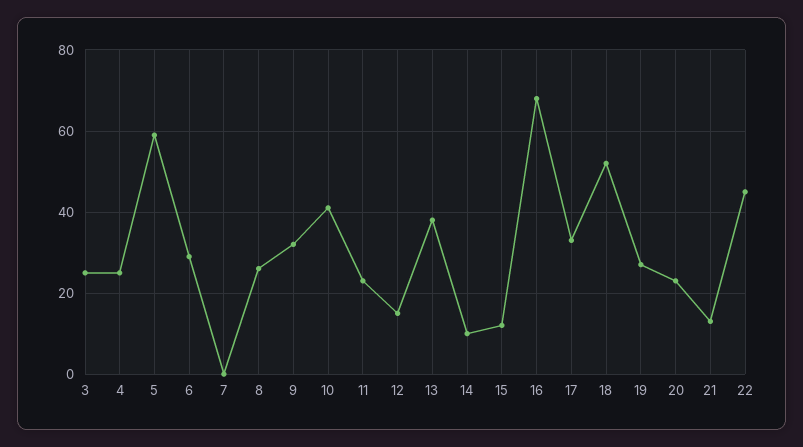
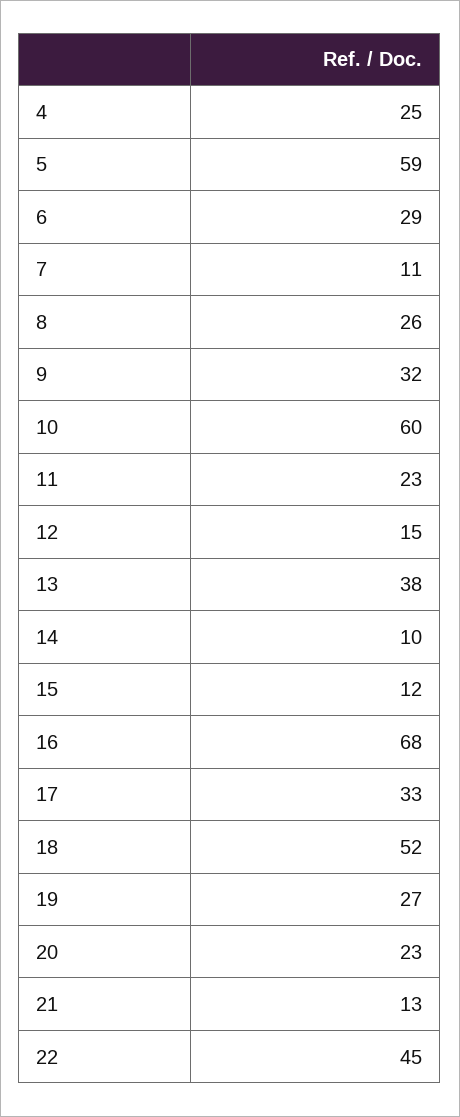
  {
-   "3": 25,
    "4": 25,
    "5": 59,
    "6": 29,
-   "7": 0,
+   "7": 11,
    "8": 26,
    "9": 32,
-   "10": 40,
+   "10": 60,
    "11": 23,
    "12": 15,
    "13": 38,
    "14": 10,
    "15": 12,
    "16": 68,
    "17": 33,
    "18": 52,
    "19": 27,
    "20": 23,
    "21": 13,
    "22": 45
  }

